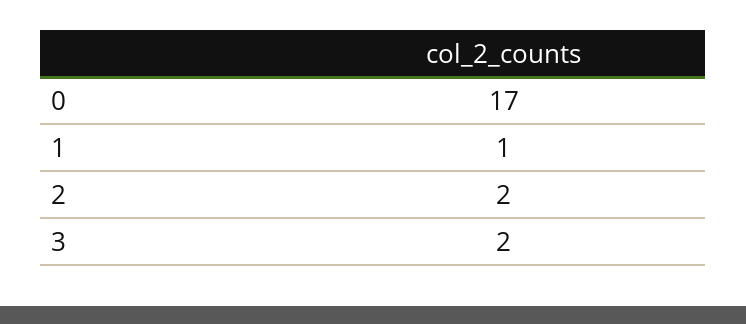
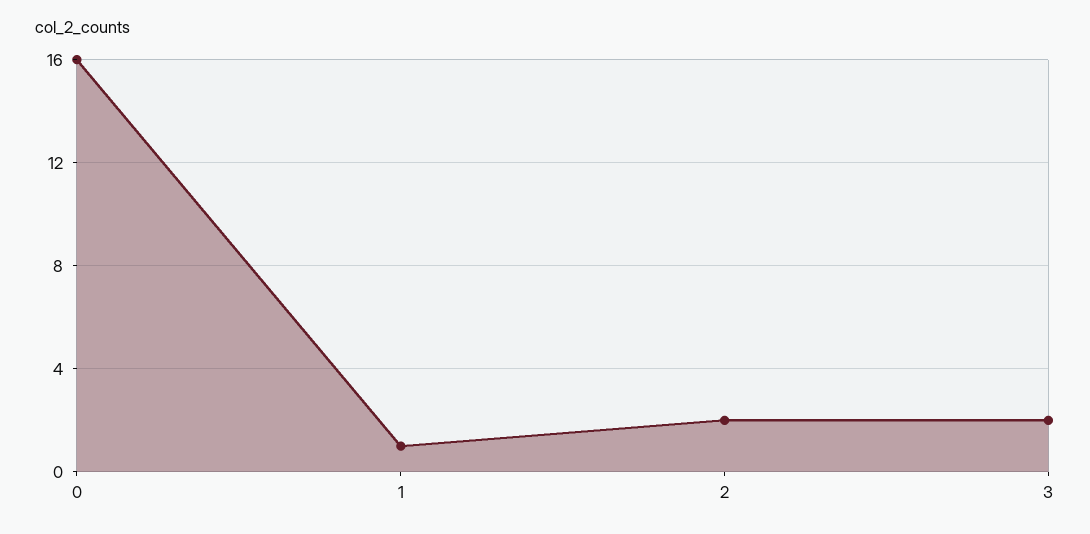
  {
-   "0": 17,
+   "0": 16,
    "1": 1,
    "2": 2,
    "3": 2
  }

